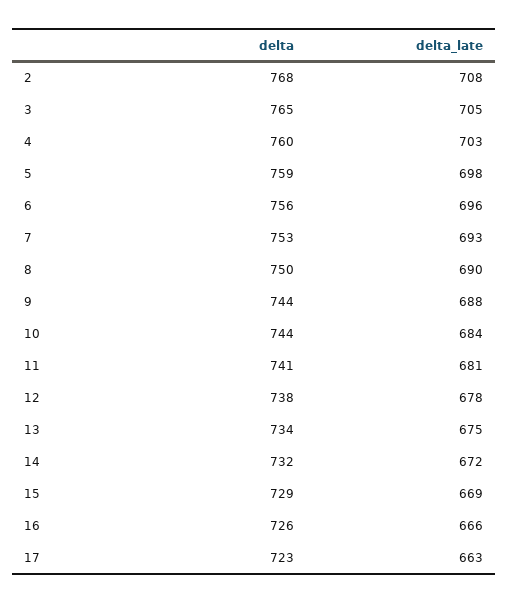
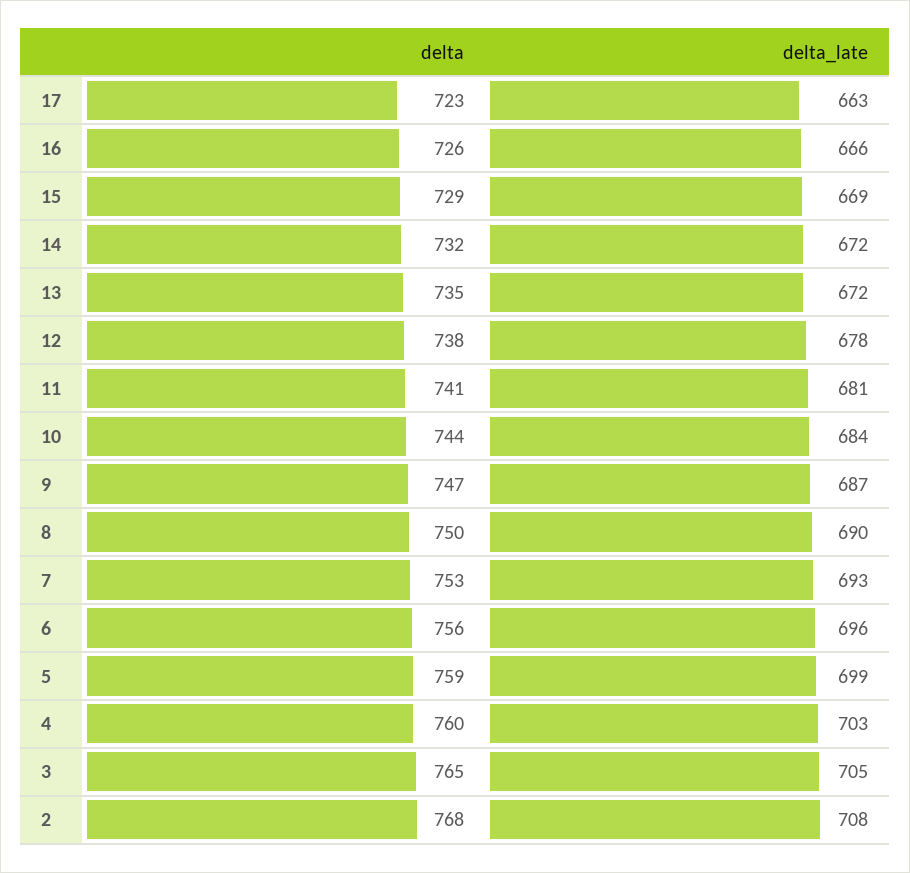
  {
    "delta": {
      "2": 768,
      "3": 765,
      "4": 760,
      "5": 759,
      "6": 756,
      "7": 753,
      "8": 750,
-     "9": 744,
+     "9": 747,
      "10": 744,
      "11": 741,
      "12": 738,
-     "13": 734,
+     "13": 735,
      "14": 732,
      "15": 729,
      "16": 726,
      "17": 723
    },
    "delta_late": {
      "2": 708,
      "3": 705,
      "4": 703,
-     "5": 698,
+     "5": 699,
      "6": 696,
      "7": 693,
      "8": 690,
-     "9": 688,
+     "9": 687,
      "10": 684,
      "11": 681,
      "12": 678,
-     "13": 675,
+     "13": 672,
      "14": 672,
      "15": 669,
      "16": 666,
      "17": 663
    }
  }

